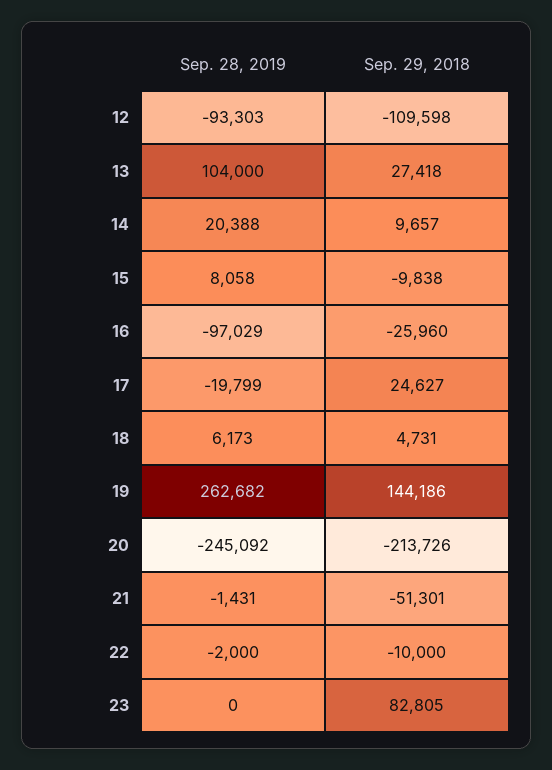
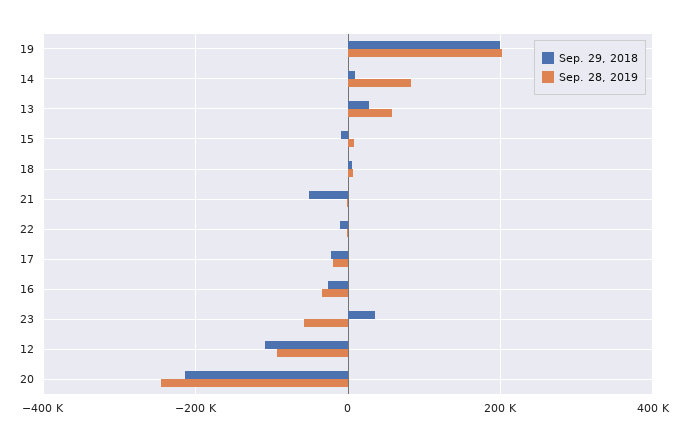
  {
    "Sep. 28, 2019": {
      "12": -93303,
-     "13": 104000,
+     "13": 60000,
-     "14": 20388,
+     "14": 80000,
      "15": 8058,
-     "16": -97029,
+     "16": -40000,
      "17": -19799,
      "18": 6173,
-     "19": 262682,
+     "19": 200000,
      "20": -245092,
      "21": -1431,
      "22": -2000,
-     "23": 0
+     "23": -60000
    },
    "Sep. 29, 2018": {
      "12": -109598,
      "13": 27418,
      "14": 9657,
      "15": -9838,
      "16": -25960,
-     "17": 24627,
+     "17": -20000,
      "18": 4731,
-     "19": 144186,
+     "19": 200000,
      "20": -213726,
      "21": -51301,
      "22": -10000,
-     "23": 82805
+     "23": 40000
    }
  }

